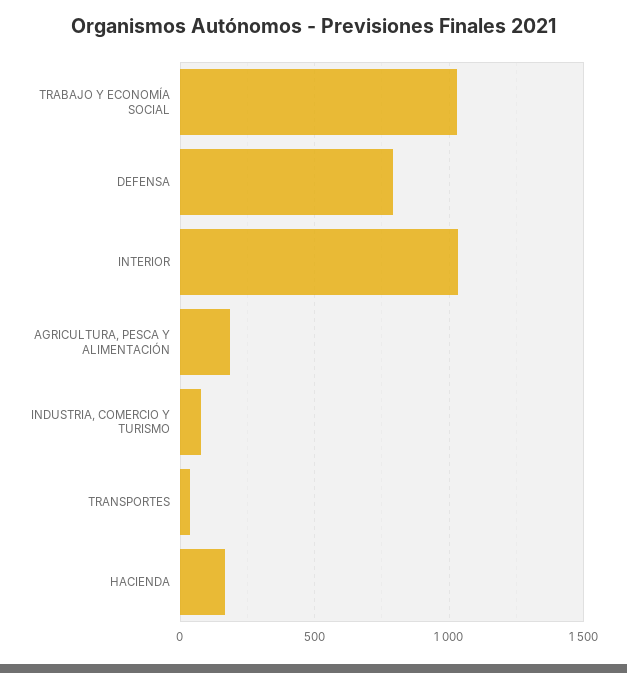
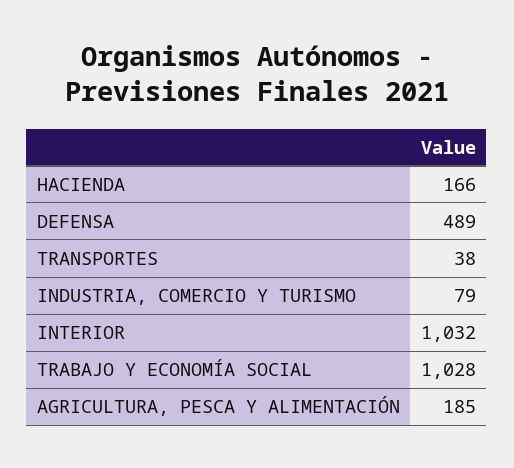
  {
    "TRABAJO Y ECONOMÍA SOCIAL": 1028,
-   "DEFENSA": 800,
+   "DEFENSA": 489,
    "INTERIOR": 1032,
    "AGRICULTURA, PESCA Y ALIMENTACIÓN": 185,
    "INDUSTRIA, COMERCIO Y TURISMO": 79,
    "TRANSPORTES": 38,
    "HACIENDA": 166
  }

